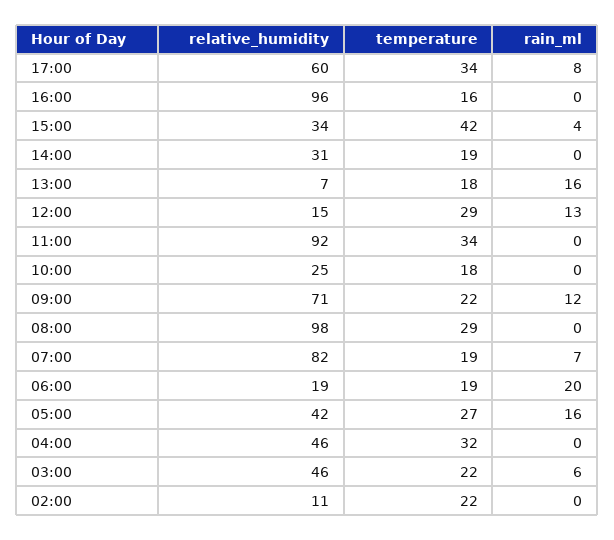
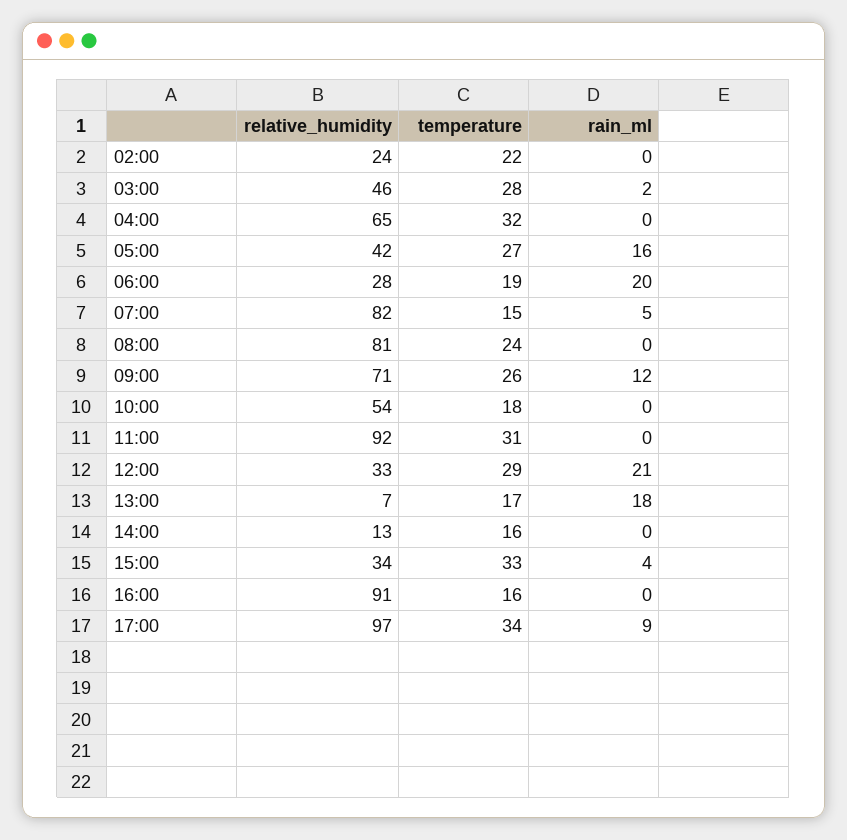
  {
    "relative_humidity": {
-     "17:00": 60,
+     "17:00": 97,
-     "16:00": 96,
+     "16:00": 91,
      "15:00": 34,
-     "14:00": 31,
+     "14:00": 13,
      "13:00": 7,
-     "12:00": 15,
+     "12:00": 33,
      "11:00": 92,
-     "10:00": 25,
+     "10:00": 54,
      "09:00": 71,
-     "08:00": 98,
+     "08:00": 81,
      "07:00": 82,
-     "06:00": 19,
+     "06:00": 28,
      "05:00": 42,
-     "04:00": 46,
+     "04:00": 65,
      "03:00": 46,
-     "02:00": 11
+     "02:00": 24
    },
    "temperature": {
      "17:00": 34,
      "16:00": 16,
-     "15:00": 42,
+     "15:00": 33,
-     "14:00": 19,
+     "14:00": 16,
-     "13:00": 18,
+     "13:00": 17,
      "12:00": 29,
-     "11:00": 34,
+     "11:00": 31,
      "10:00": 18,
-     "09:00": 22,
+     "09:00": 26,
-     "08:00": 29,
+     "08:00": 24,
-     "07:00": 19,
+     "07:00": 15,
      "06:00": 19,
      "05:00": 27,
      "04:00": 32,
-     "03:00": 22,
+     "03:00": 28,
      "02:00": 22
    },
    "rain_ml": {
-     "17:00": 8,
+     "17:00": 9,
      "16:00": 0,
      "15:00": 4,
      "14:00": 0,
-     "13:00": 16,
+     "13:00": 18,
-     "12:00": 13,
+     "12:00": 21,
      "11:00": 0,
      "10:00": 0,
      "09:00": 12,
      "08:00": 0,
-     "07:00": 7,
+     "07:00": 5,
      "06:00": 20,
      "05:00": 16,
      "04:00": 0,
-     "03:00": 6,
+     "03:00": 2,
      "02:00": 0
    }
  }

